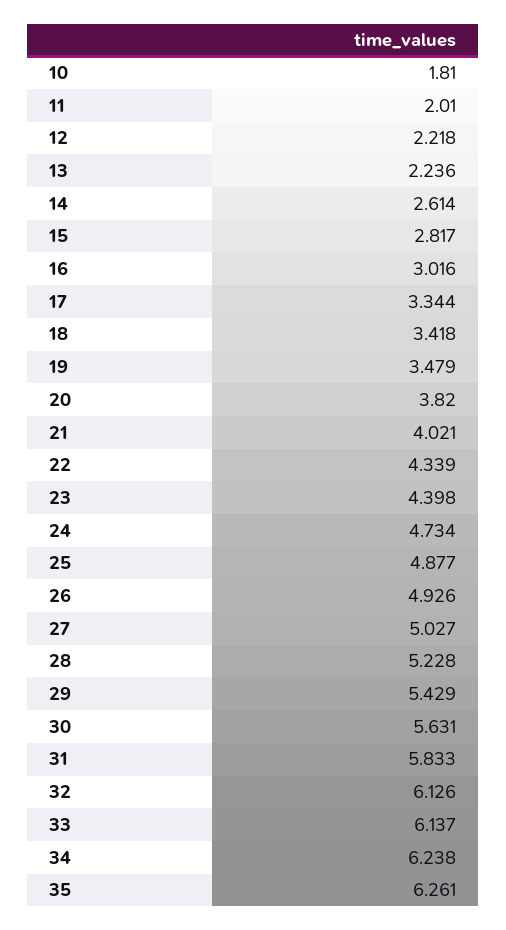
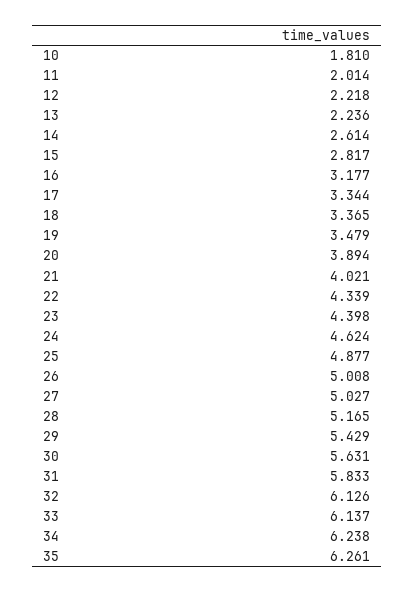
  {
    "10": 1.81,
-   "11": 2.01,
+   "11": 2.014,
    "12": 2.218,
    "13": 2.236,
    "14": 2.614,
    "15": 2.817,
-   "16": 3.016,
+   "16": 3.177,
    "17": 3.344,
-   "18": 3.418,
+   "18": 3.365,
    "19": 3.479,
-   "20": 3.82,
+   "20": 3.894,
    "21": 4.021,
    "22": 4.339,
    "23": 4.398,
-   "24": 4.734,
+   "24": 4.624,
    "25": 4.877,
-   "26": 4.926,
+   "26": 5.008,
    "27": 5.027,
-   "28": 5.228,
+   "28": 5.165,
    "29": 5.429,
    "30": 5.631,
    "31": 5.833,
    "32": 6.126,
    "33": 6.137,
    "34": 6.238,
    "35": 6.261
  }

